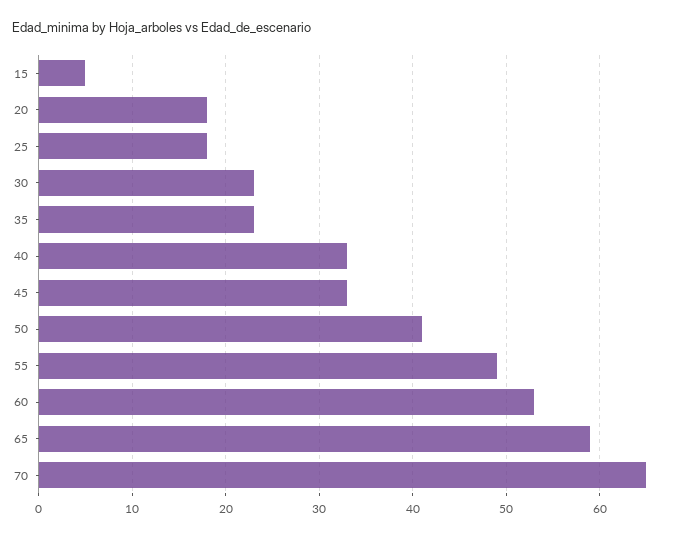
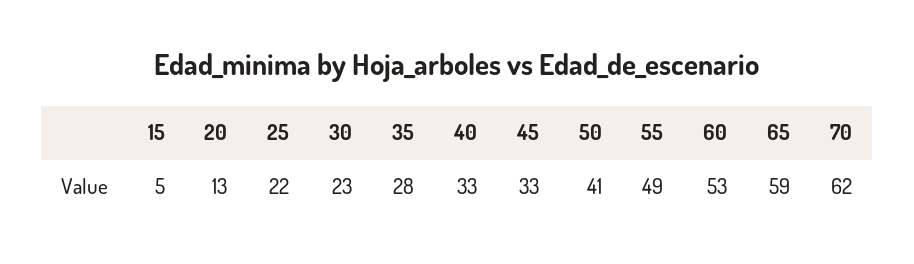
  {
    "15": 5,
-   "20": 18,
+   "20": 13,
-   "25": 18,
+   "25": 22,
    "30": 23,
-   "35": 23,
+   "35": 28,
    "40": 33,
    "45": 33,
    "50": 41,
    "55": 49,
    "60": 53,
    "65": 59,
-   "70": 65
+   "70": 62
  }

